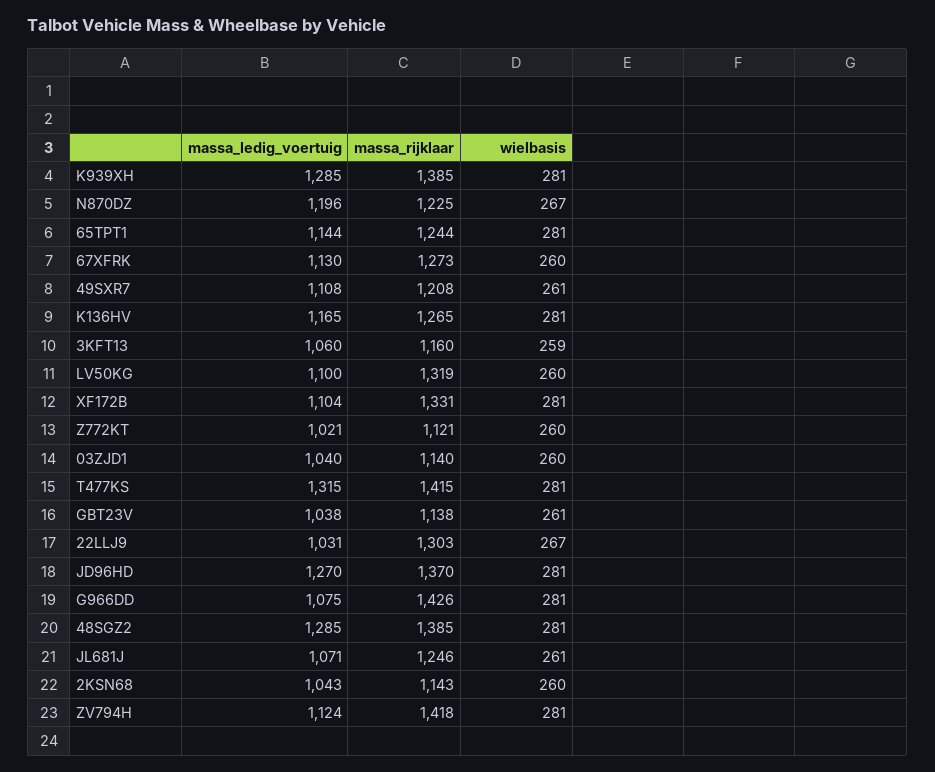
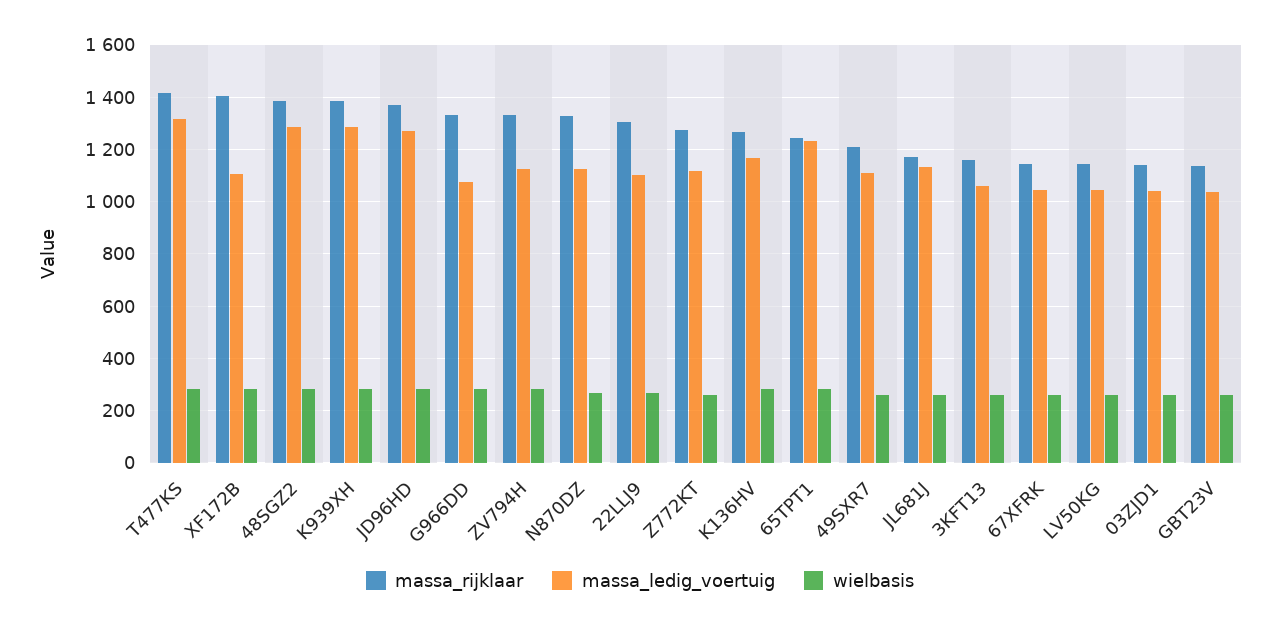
  {
    "massa_ledig_voertuig": {
      "K939XH": 1285,
-     "N870DZ": 1196,
+     "N870DZ": 1125,
-     "65TPT1": 1144,
+     "65TPT1": 1225,
-     "67XFRK": 1130,
+     "67XFRK": 1050,
      "49SXR7": 1108,
      "K136HV": 1165,
      "3KFT13": 1060,
-     "LV50KG": 1100,
+     "LV50KG": 1050,
      "XF172B": 1104,
-     "Z772KT": 1021,
+     "Z772KT": 1125,
      "03ZJD1": 1040,
      "T477KS": 1315,
      "GBT23V": 1038,
-     "22LLJ9": 1031,
+     "22LLJ9": 1100,
      "JD96HD": 1270,
      "G966DD": 1075,
      "48SGZ2": 1285,
-     "JL681J": 1071,
+     "JL681J": 1125,
-     "2KSN68": 1043,
      "ZV794H": 1124
    },
    "massa_rijklaar": {
      "K939XH": 1385,
-     "N870DZ": 1225,
+     "N870DZ": 1325,
      "65TPT1": 1244,
-     "67XFRK": 1273,
+     "67XFRK": 1150,
      "49SXR7": 1208,
      "K136HV": 1265,
      "3KFT13": 1160,
-     "LV50KG": 1319,
+     "LV50KG": 1150,
-     "XF172B": 1331,
+     "XF172B": 1400,
-     "Z772KT": 1121,
+     "Z772KT": 1275,
      "03ZJD1": 1140,
      "T477KS": 1415,
      "GBT23V": 1138,
      "22LLJ9": 1303,
      "JD96HD": 1370,
-     "G966DD": 1426,
+     "G966DD": 1325,
      "48SGZ2": 1385,
-     "JL681J": 1246,
+     "JL681J": 1175,
-     "2KSN68": 1143,
-     "ZV794H": 1418
+     "ZV794H": 1325
    },
    "wielbasis": {
      "K939XH": 281,
      "N870DZ": 267,
      "65TPT1": 281,
      "67XFRK": 260,
      "49SXR7": 261,
      "K136HV": 281,
      "3KFT13": 259,
      "LV50KG": 260,
      "XF172B": 281,
      "Z772KT": 260,
      "03ZJD1": 260,
      "T477KS": 281,
      "GBT23V": 261,
      "22LLJ9": 267,
      "JD96HD": 281,
      "G966DD": 281,
      "48SGZ2": 281,
      "JL681J": 261,
-     "2KSN68": 260,
      "ZV794H": 281
    }
  }

